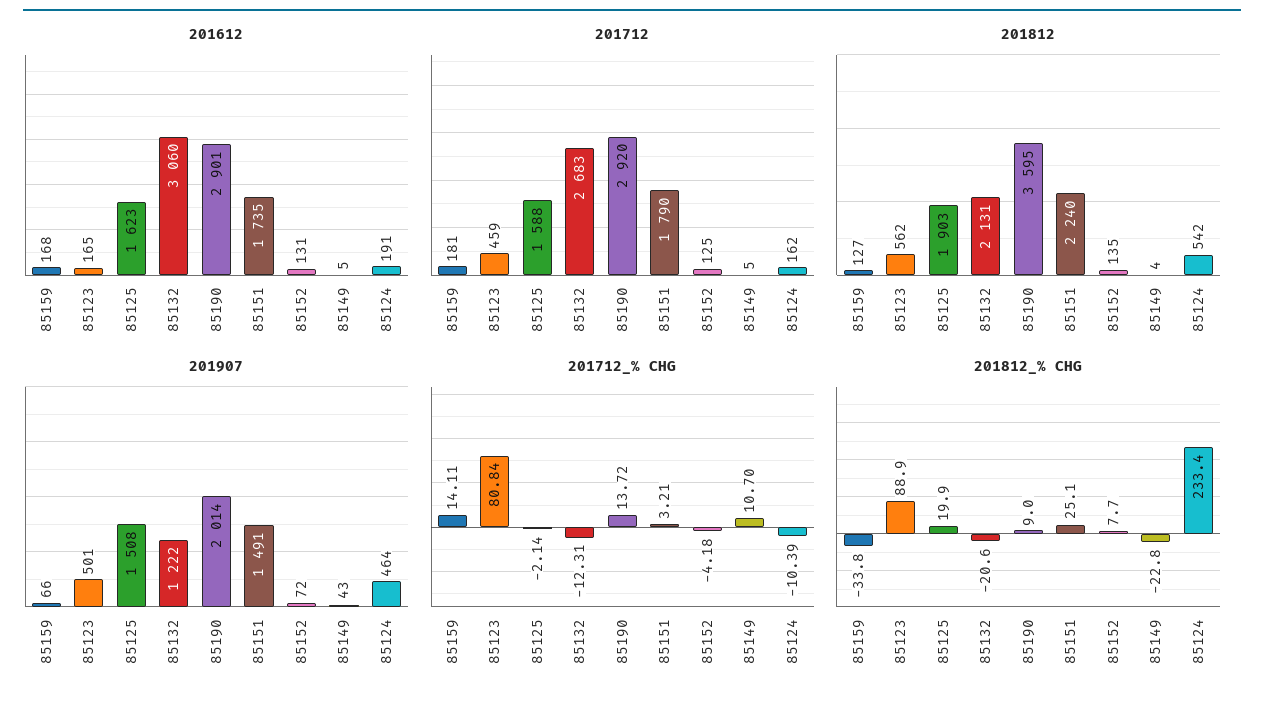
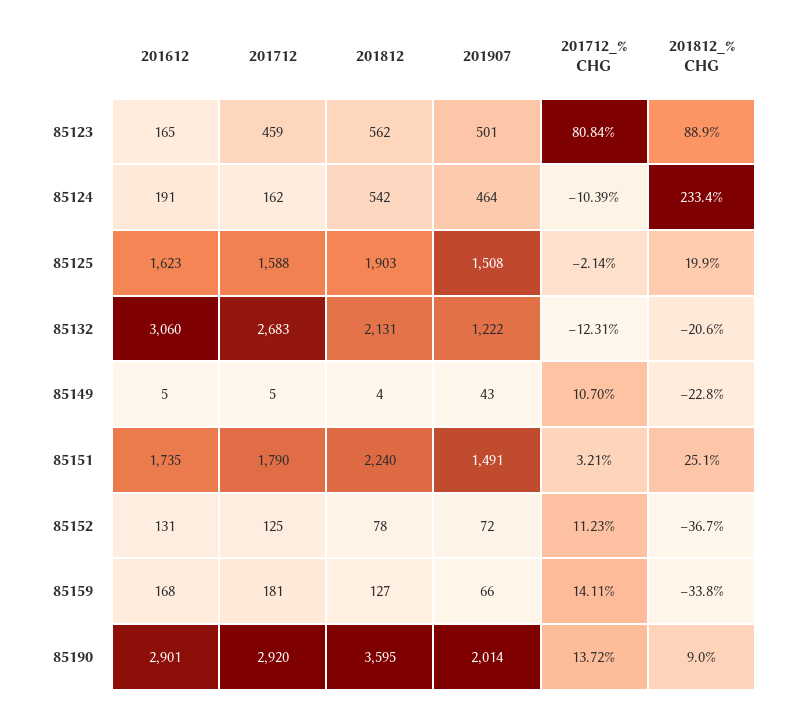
  {
    "201612": {
      "85159": 168,
      "85123": 165,
      "85125": 1623,
      "85132": 3060,
      "85190": 2901,
      "85151": 1735,
      "85152": 131,
      "85149": 5,
      "85124": 191
    },
    "201712": {
      "85159": 181,
      "85123": 459,
      "85125": 1588,
      "85132": 2683,
      "85190": 2920,
      "85151": 1790,
      "85152": 125,
      "85149": 5,
      "85124": 162
    },
    "201812": {
      "85159": 127,
      "85123": 562,
      "85125": 1903,
      "85132": 2131,
      "85190": 3595,
      "85151": 2240,
-     "85152": 135,
+     "85152": 78,
      "85149": 4,
      "85124": 542
    },
    "201907": {
      "85159": 66,
      "85123": 501,
      "85125": 1508,
      "85132": 1222,
      "85190": 2014,
      "85151": 1491,
      "85152": 72,
      "85149": 43,
      "85124": 464
    },
    "201712_% CHG": {
      "85159": 14.11,
      "85123": 80.84,
      "85125": -2.14,
      "85132": -12.31,
      "85190": 13.72,
      "85151": 3.21,
-     "85152": -4.18,
+     "85152": 11.23,
      "85149": 10.7,
      "85124": -10.39
    },
    "201812_% CHG": {
      "85159": -33.8,
      "85123": 88.9,
      "85125": 19.9,
      "85132": -20.6,
      "85190": 9,
      "85151": 25.1,
-     "85152": 7.7,
+     "85152": -36.7,
      "85149": -22.8,
      "85124": 233.4
    }
  }

